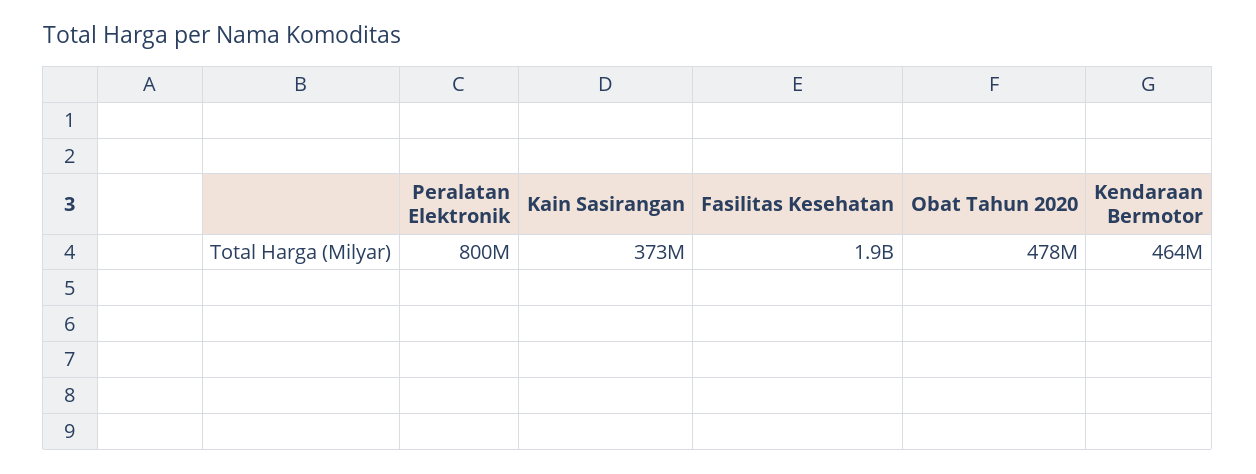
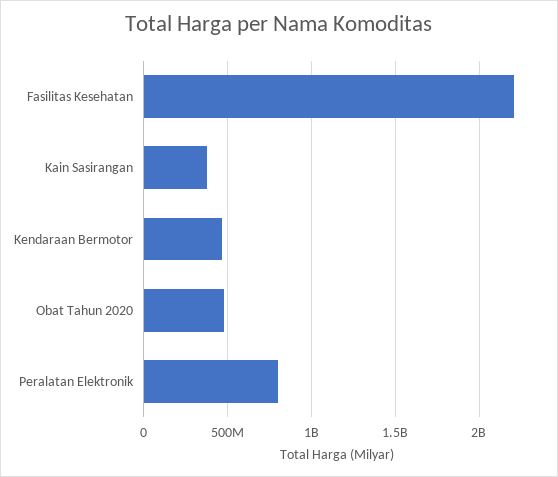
  {
    "Peralatan Elektronik": 800000000,
    "Kain Sasirangan": 373000000,
-   "Fasilitas Kesehatan": 1900000000,
+   "Fasilitas Kesehatan": 2200000000,
    "Obat Tahun 2020": 478000000,
    "Kendaraan Bermotor": 464000000
  }

